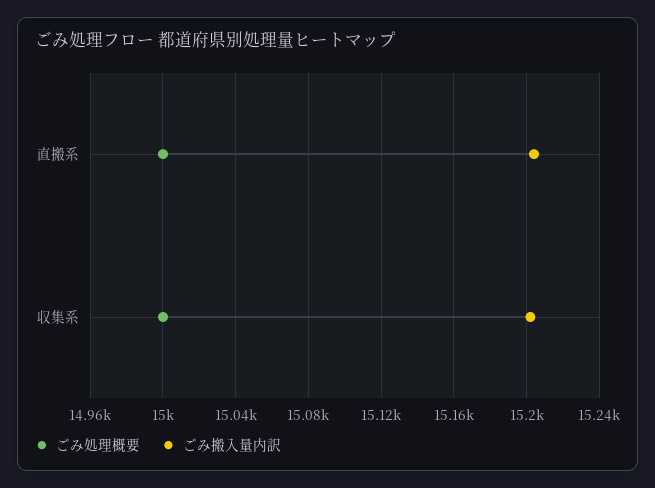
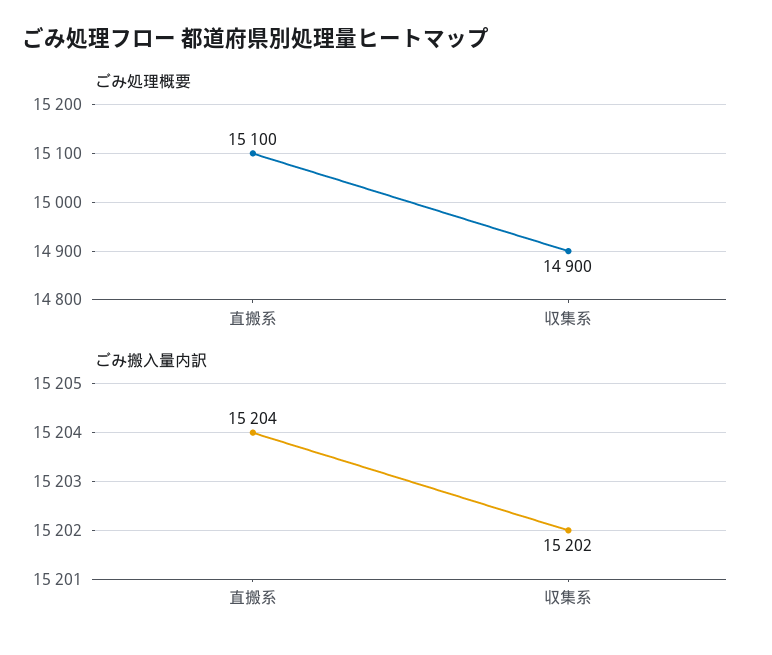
  {
    "ごみ処理概要": {
-     "直搬系": 15000,
+     "直搬系": 15100,
-     "収集系": 15000
+     "収集系": 14900
    },
    "ごみ搬入量内訳": {
      "直搬系": 15204,
      "収集系": 15202
    }
  }

